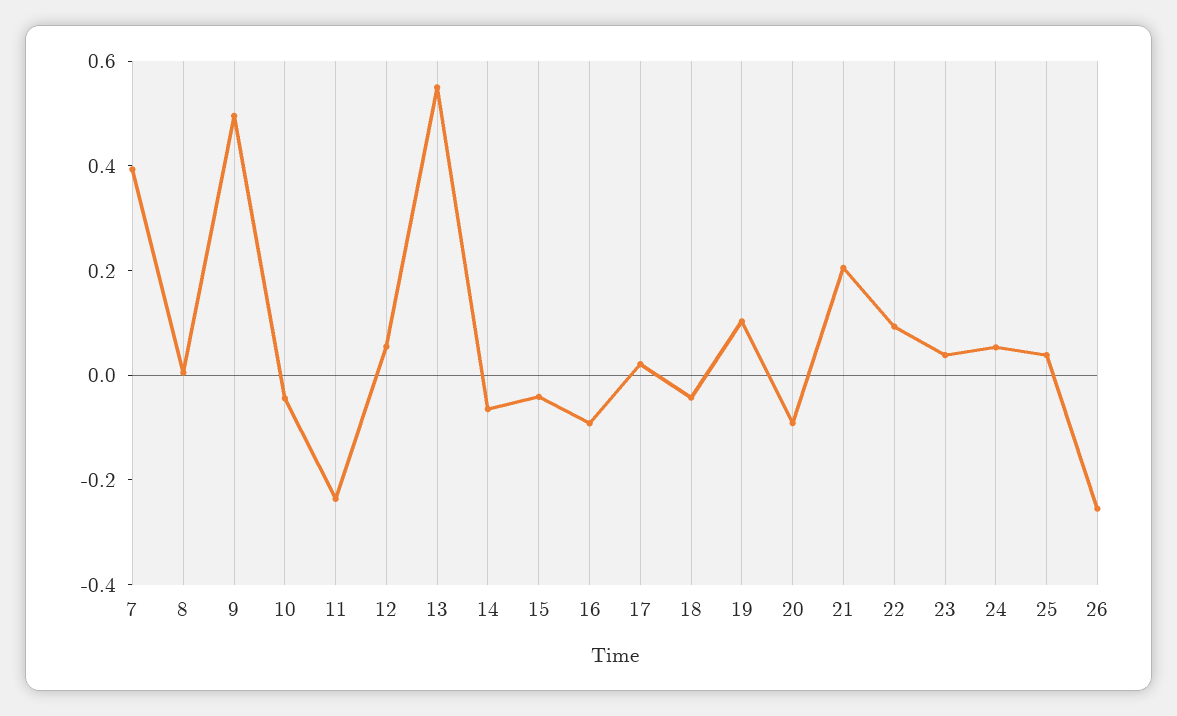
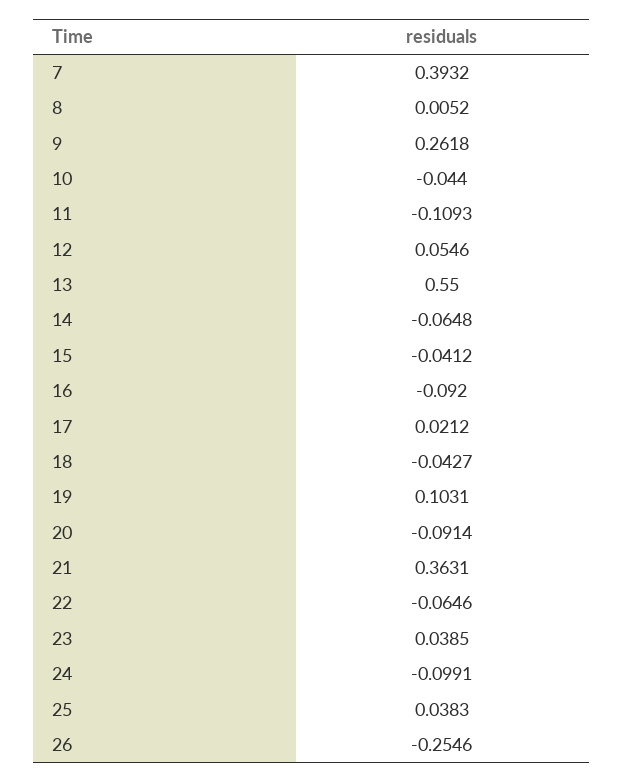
  {
    "7": 0.3932,
    "8": 0.0052,
-   "9": 0.5,
+   "9": 0.2618,
    "10": -0.044,
-   "11": -0.25,
+   "11": -0.1093,
    "12": 0.0546,
    "13": 0.55,
    "14": -0.0648,
    "15": -0.0412,
    "16": -0.092,
    "17": 0.0212,
    "18": -0.0427,
    "19": 0.1031,
    "20": -0.0914,
-   "21": 0.2,
+   "21": 0.3631,
-   "22": 0.1,
+   "22": -0.0646,
    "23": 0.0385,
-   "24": 0.05,
+   "24": -0.0991,
    "25": 0.0383,
    "26": -0.2546
  }

